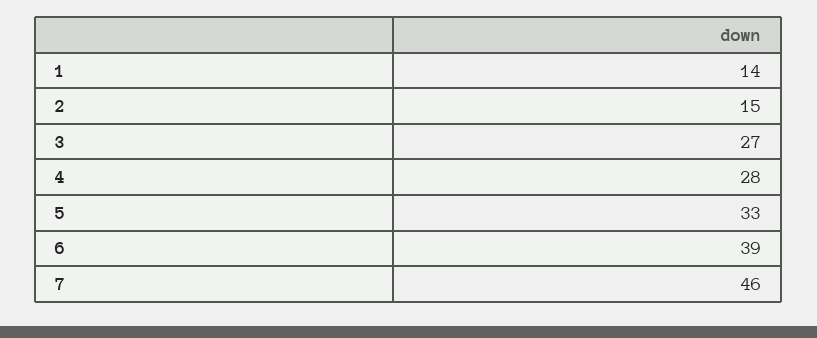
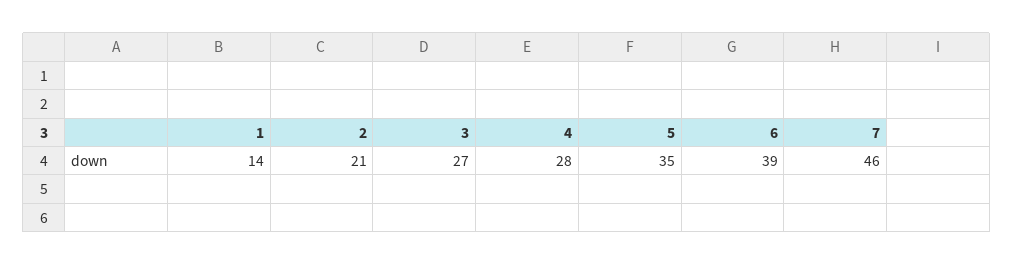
  {
    "1": 14,
-   "2": 15,
+   "2": 21,
    "3": 27,
    "4": 28,
-   "5": 33,
+   "5": 35,
    "6": 39,
    "7": 46
  }

